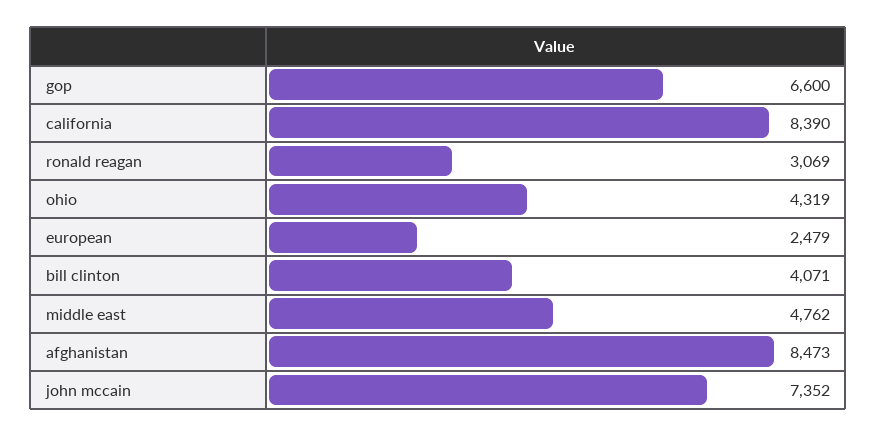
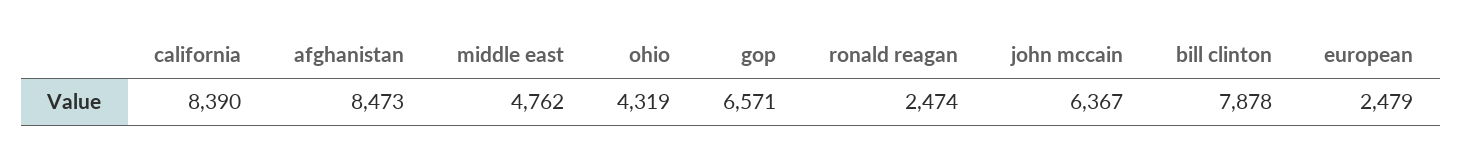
  {
-   "gop": 6600,
+   "gop": 6571,
    "california": 8390,
-   "ronald reagan": 3069,
+   "ronald reagan": 2474,
    "ohio": 4319,
    "european": 2479,
-   "bill clinton": 4071,
+   "bill clinton": 7878,
    "middle east": 4762,
    "afghanistan": 8473,
-   "john mccain": 7352
+   "john mccain": 6367
  }

